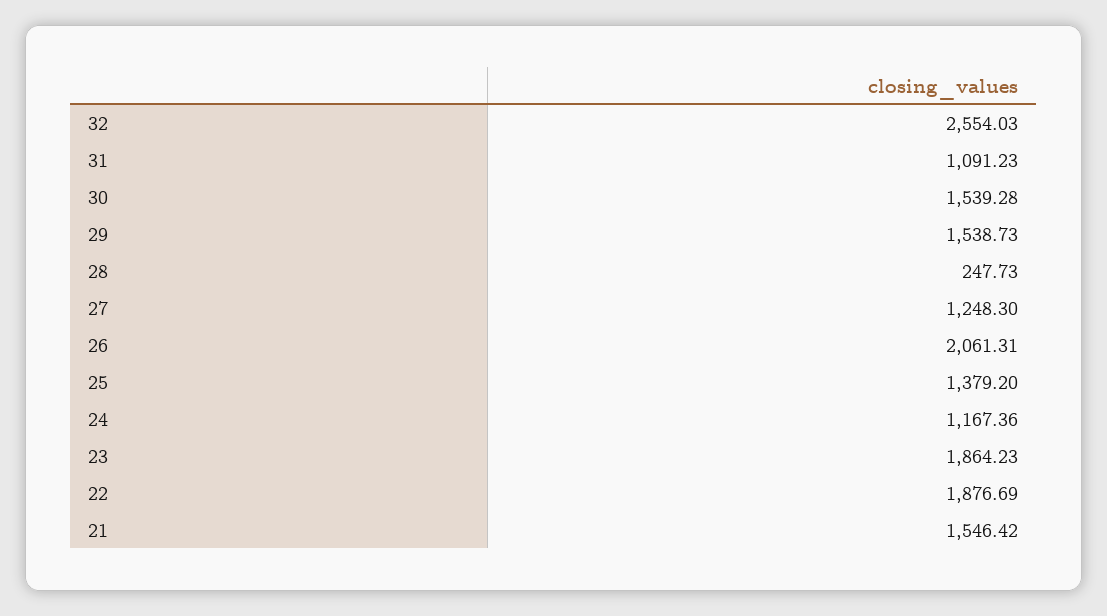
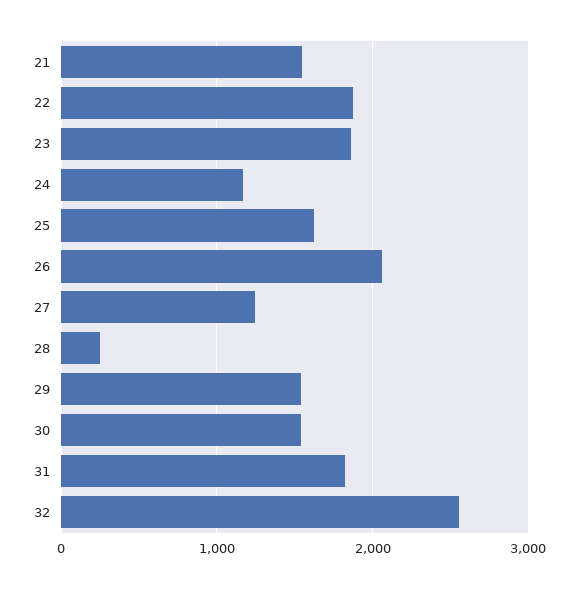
  {
    "32": 2554.03,
-   "31": 1091.23,
+   "31": 1800,
    "30": 1539.28,
    "29": 1538.73,
    "28": 247.73,
    "27": 1248.3,
    "26": 2061.31,
-   "25": 1379.2,
+   "25": 1600,
    "24": 1167.36,
    "23": 1864.23,
    "22": 1876.69,
    "21": 1546.42
  }

